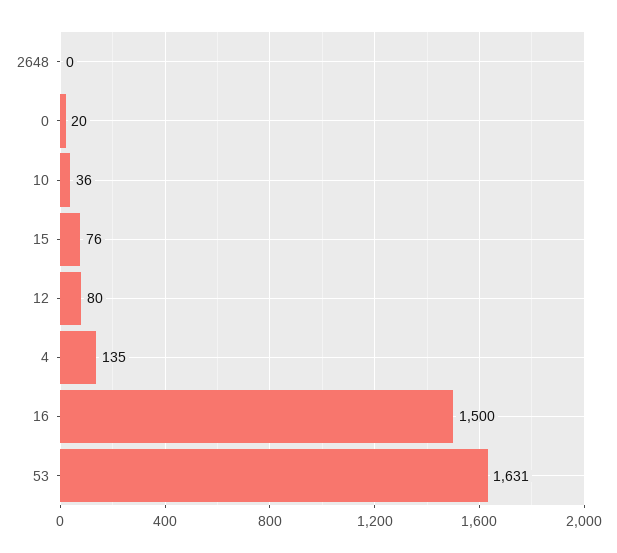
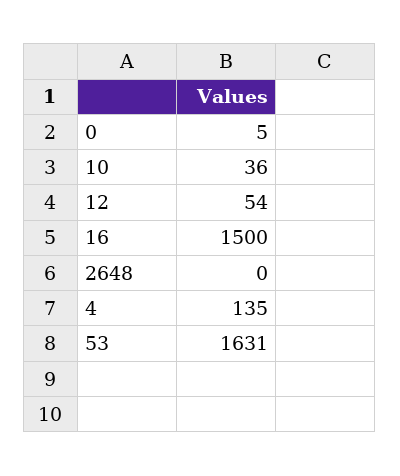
  {
    "2648": 0,
-   "0": 20,
+   "0": 5,
    "10": 36,
-   "15": 76,
-   "12": 80,
+   "12": 54,
    "4": 135,
    "16": 1500,
    "53": 1631
  }

